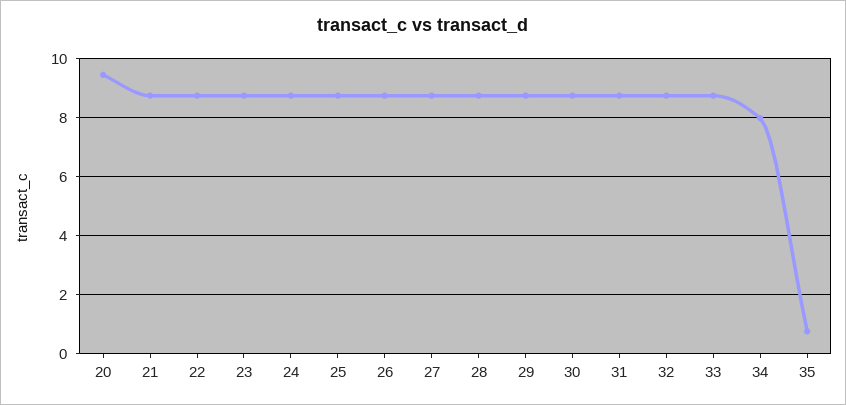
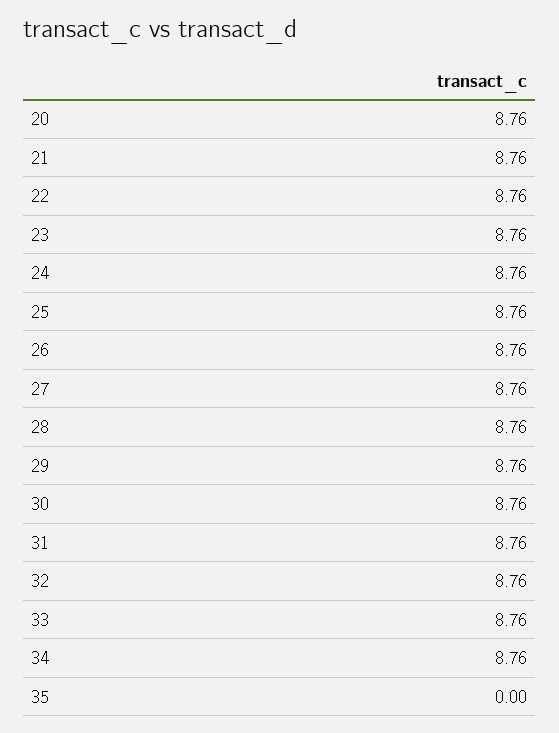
  {
-   "20": 9.5,
+   "20": 8.76,
    "21": 8.76,
    "22": 8.76,
    "23": 8.76,
    "24": 8.76,
    "25": 8.76,
    "26": 8.76,
    "27": 8.76,
    "28": 8.76,
    "29": 8.76,
    "30": 8.76,
    "31": 8.76,
    "32": 8.76,
    "33": 8.76,
-   "34": 8,
+   "34": 8.76,
-   "35": 0.75
+   "35": 0
  }

